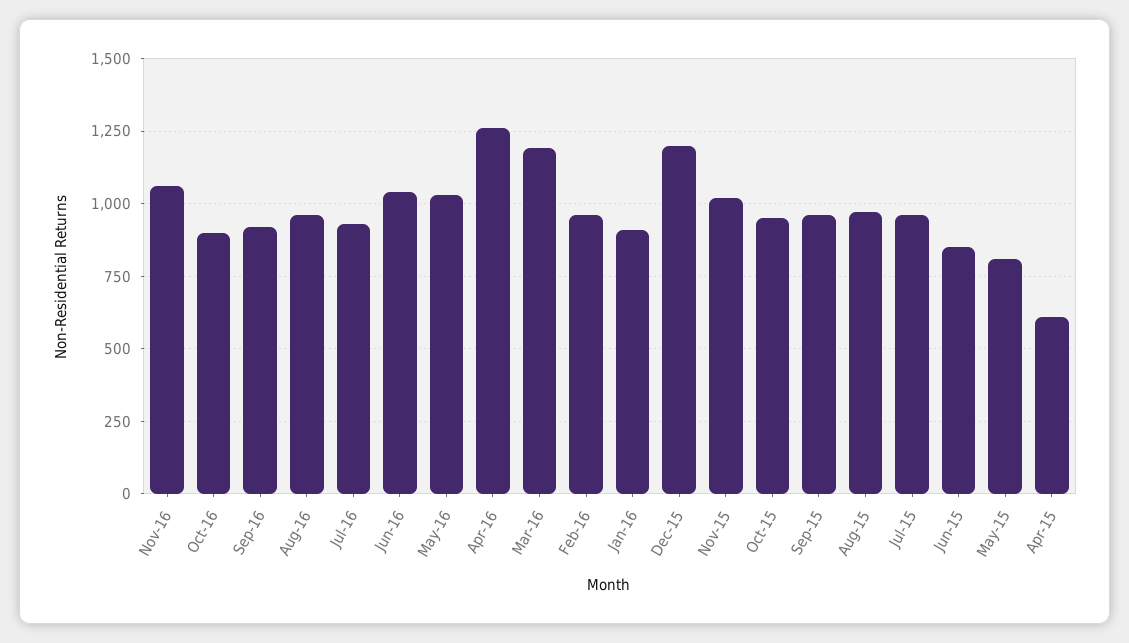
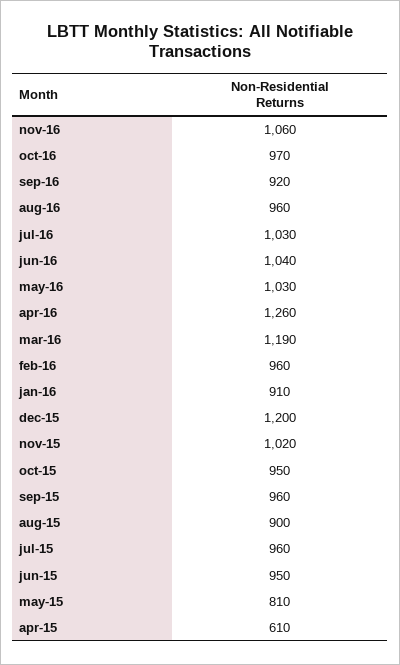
  {
    "Nov-16": 1060,
-   "Oct-16": 900,
+   "Oct-16": 970,
    "Sep-16": 920,
    "Aug-16": 960,
-   "Jul-16": 925,
+   "Jul-16": 1030,
    "Jun-16": 1040,
    "May-16": 1030,
    "Apr-16": 1260,
    "Mar-16": 1190,
    "Feb-16": 960,
    "Jan-16": 910,
    "Dec-15": 1200,
    "Nov-15": 1020,
    "Oct-15": 950,
    "Sep-15": 960,
-   "Aug-15": 975,
+   "Aug-15": 900,
    "Jul-15": 960,
-   "Jun-15": 850,
+   "Jun-15": 950,
    "May-15": 810,
    "Apr-15": 610
  }

